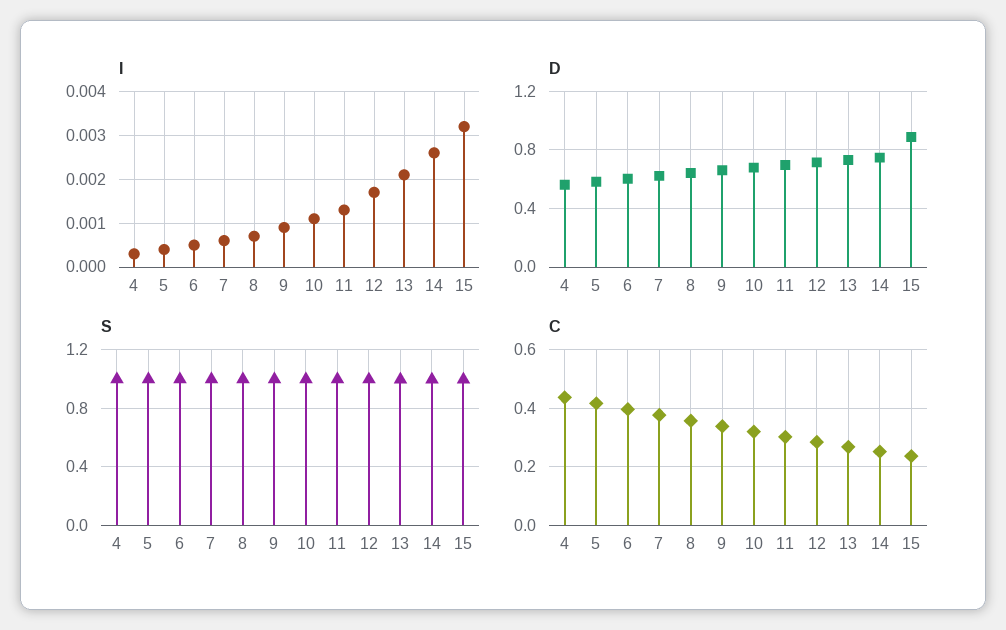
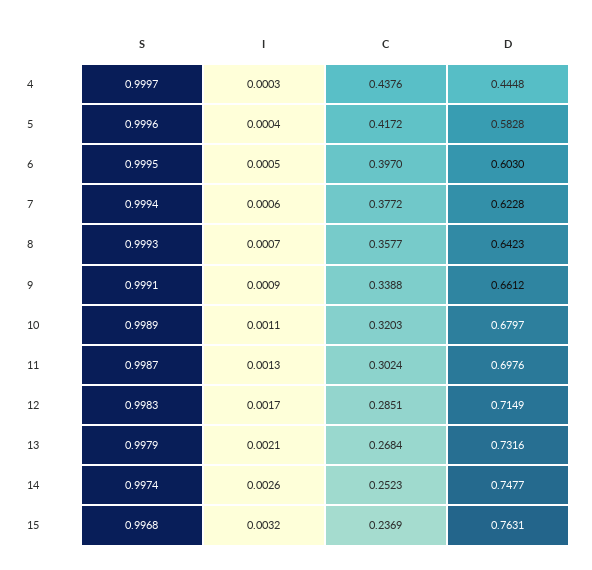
  {
    "I": {
      "4": 0.0003,
      "5": 0.0004,
      "6": 0.0005,
      "7": 0.0006,
      "8": 0.0007,
      "9": 0.0009,
      "10": 0.0011,
      "11": 0.0013,
      "12": 0.0017,
      "13": 0.0021,
      "14": 0.0026,
      "15": 0.0032
    },
    "D": {
-     "4": 0.55,
+     "4": 0.4448,
      "5": 0.5828,
      "6": 0.603,
      "7": 0.6228,
      "8": 0.6423,
      "9": 0.6612,
      "10": 0.6797,
      "11": 0.6976,
      "12": 0.7149,
      "13": 0.7316,
      "14": 0.7477,
-     "15": 0.9
+     "15": 0.7631
    },
    "S": {
      "4": 0.9997,
      "5": 0.9996,
      "6": 0.9995,
      "7": 0.9994,
      "8": 0.9993,
      "9": 0.9991,
      "10": 0.9989,
      "11": 0.9987,
      "12": 0.9983,
      "13": 0.9979,
      "14": 0.9974,
      "15": 0.9968
    },
    "C": {
      "4": 0.4376,
      "5": 0.4172,
      "6": 0.397,
      "7": 0.3772,
      "8": 0.3577,
      "9": 0.3388,
      "10": 0.3203,
      "11": 0.3024,
      "12": 0.2851,
      "13": 0.2684,
      "14": 0.2523,
      "15": 0.2369
    }
  }

